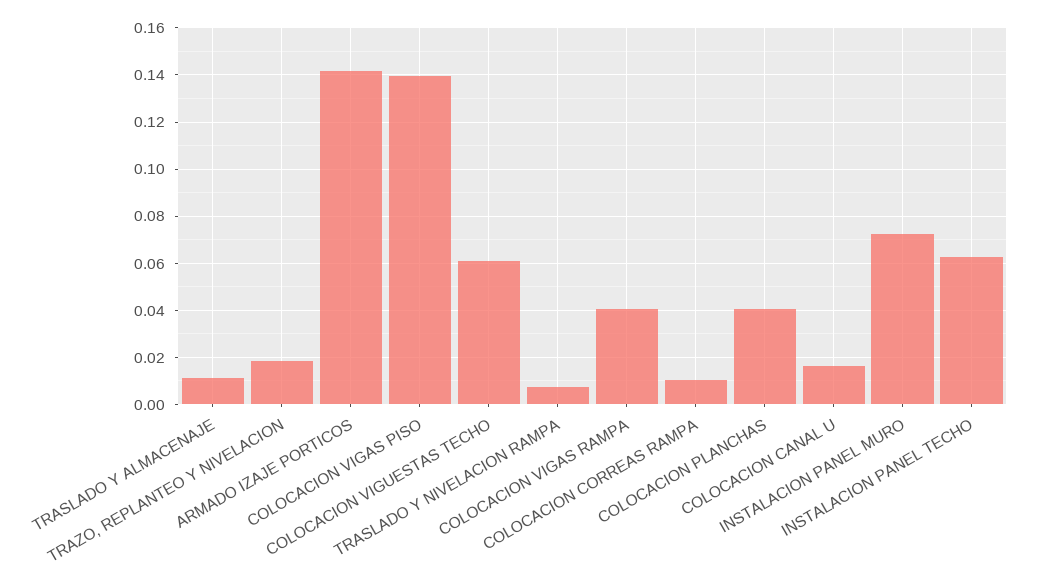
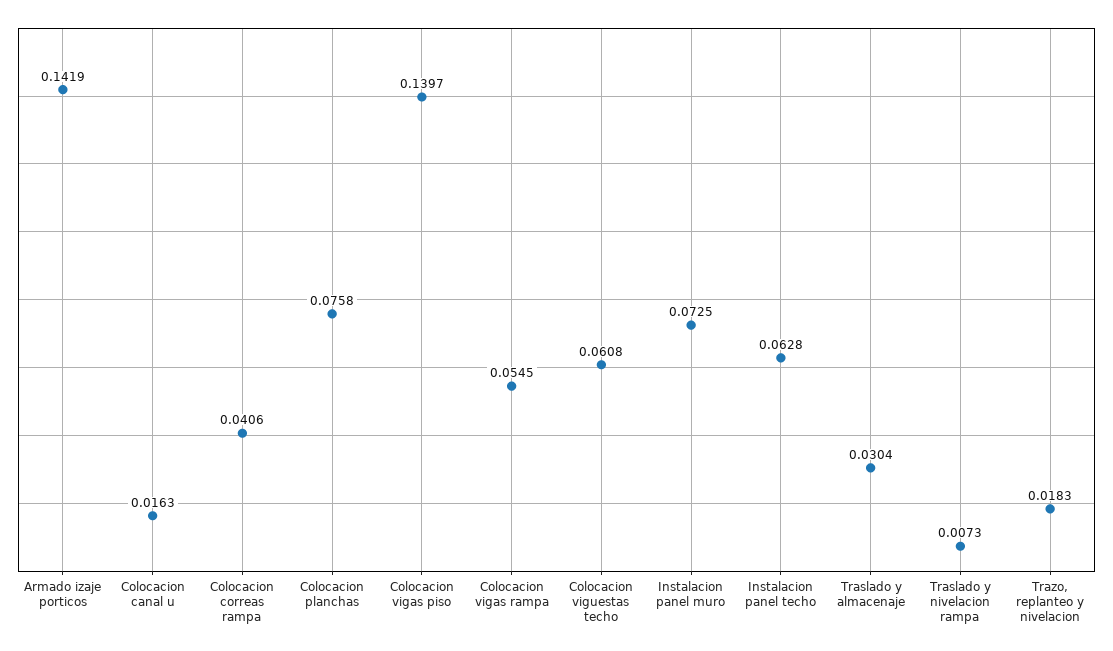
  {
-   "TRASLADO Y ALMACENAJE": 0.01,
+   "TRASLADO Y ALMACENAJE": 0.0304,
    "TRAZO, REPLANTEO Y NIVELACION": 0.0183,
    "ARMADO IZAJE PORTICOS": 0.1419,
    "COLOCACION VIGAS PISO": 0.1397,
    "COLOCACION VIGUESTAS TECHO": 0.0608,
    "TRASLADO Y NIVELACION RAMPA": 0.0073,
-   "COLOCACION VIGAS RAMPA": 0.04,
+   "COLOCACION VIGAS RAMPA": 0.0545,
-   "COLOCACION CORREAS RAMPA": 0.01,
+   "COLOCACION CORREAS RAMPA": 0.0406,
-   "COLOCACION PLANCHAS": 0.04,
+   "COLOCACION PLANCHAS": 0.0758,
    "COLOCACION CANAL U": 0.0163,
    "INSTALACION PANEL MURO": 0.0725,
    "INSTALACION PANEL TECHO": 0.0628
  }

